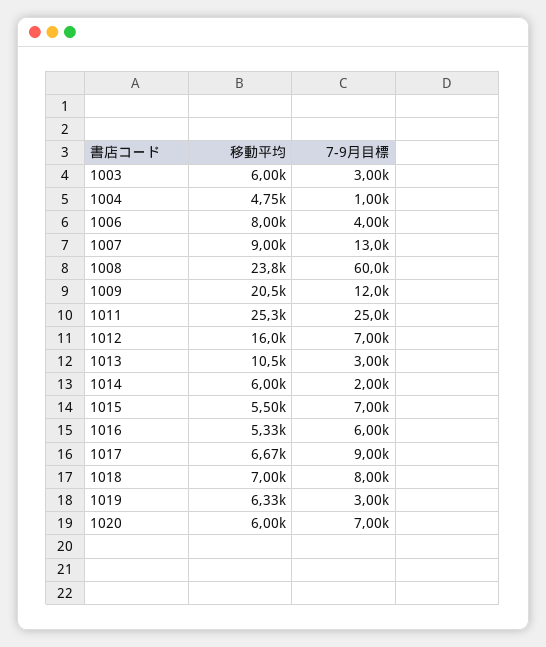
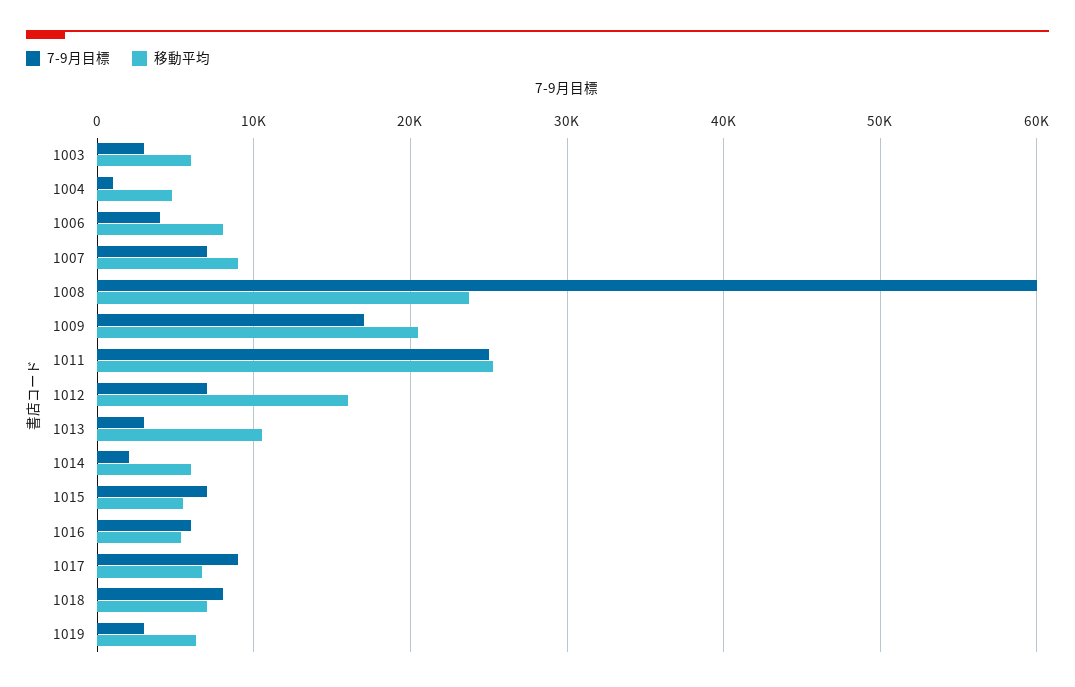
  {
    "移動平均": {
      "1003": 6000,
      "1004": 4750,
      "1006": 8000,
      "1007": 9000,
      "1008": 23800,
      "1009": 20500,
      "1011": 25300,
      "1012": 16000,
      "1013": 10500,
      "1014": 6000,
      "1015": 5500,
      "1016": 5330,
      "1017": 6670,
      "1018": 7000,
-     "1019": 6330,
+     "1019": 6330
-     "1020": 6000
    },
    "7-9月目標": {
      "1003": 3000,
      "1004": 1000,
      "1006": 4000,
-     "1007": 13000,
+     "1007": 7000,
      "1008": 60000,
-     "1009": 12000,
+     "1009": 17000,
      "1011": 25000,
      "1012": 7000,
      "1013": 3000,
      "1014": 2000,
      "1015": 7000,
      "1016": 6000,
      "1017": 9000,
      "1018": 8000,
-     "1019": 3000,
+     "1019": 3000
-     "1020": 7000
    }
  }

